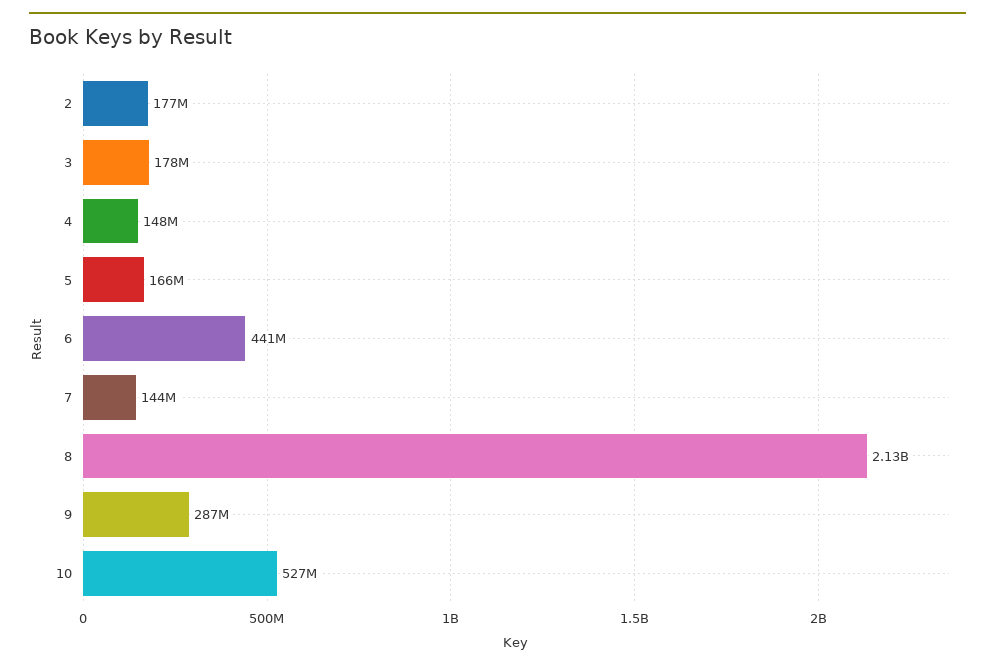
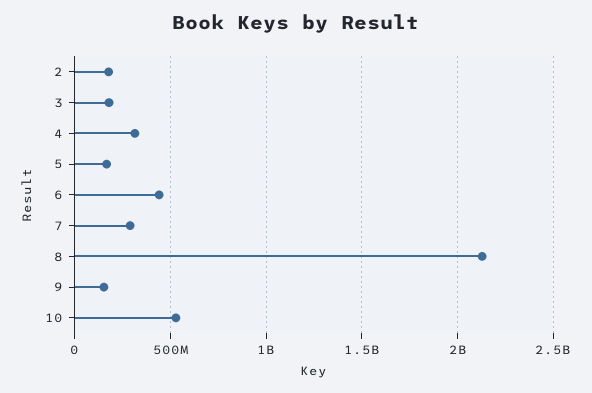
  {
    "2": 177000000,
    "3": 178000000,
-   "4": 148000000,
+   "4": 300000000,
    "5": 166000000,
    "6": 441000000,
-   "7": 144000000,
+   "7": 300000000,
    "8": 2130000000,
-   "9": 287000000,
+   "9": 150000000,
    "10": 527000000
  }

